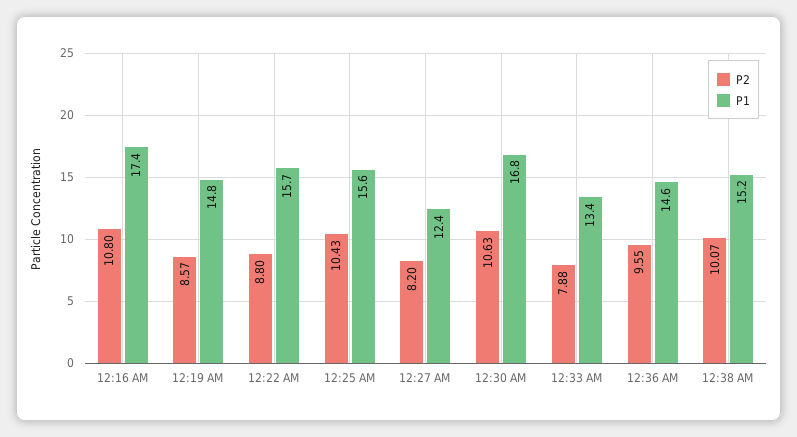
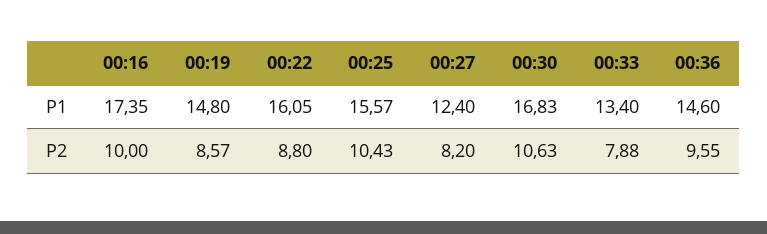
  {
    "P2": {
-     "12:16 AM": 10.8,
+     "12:16 AM": 10,
      "12:19 AM": 8.57,
      "12:22 AM": 8.8,
      "12:25 AM": 10.43,
      "12:27 AM": 8.2,
      "12:30 AM": 10.63,
      "12:33 AM": 7.88,
-     "12:36 AM": 9.55,
+     "12:36 AM": 9.55
-     "12:38 AM": 10.07
    },
    "P1": {
      "12:16 AM": 17.35,
      "12:19 AM": 14.8,
-     "12:22 AM": 15.7,
+     "12:22 AM": 16.05,
      "12:25 AM": 15.57,
      "12:27 AM": 12.4,
      "12:30 AM": 16.83,
      "12:33 AM": 13.4,
-     "12:36 AM": 14.6,
+     "12:36 AM": 14.6
-     "12:38 AM": 15.2
    }
  }

